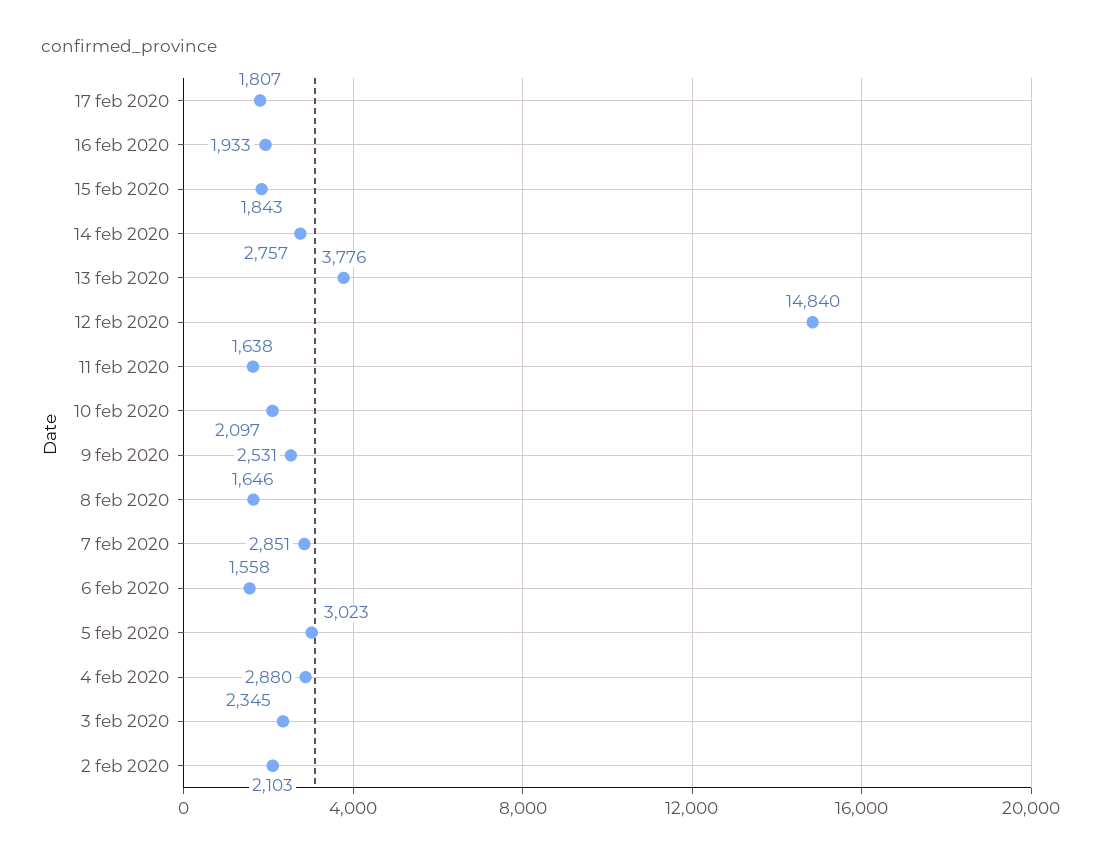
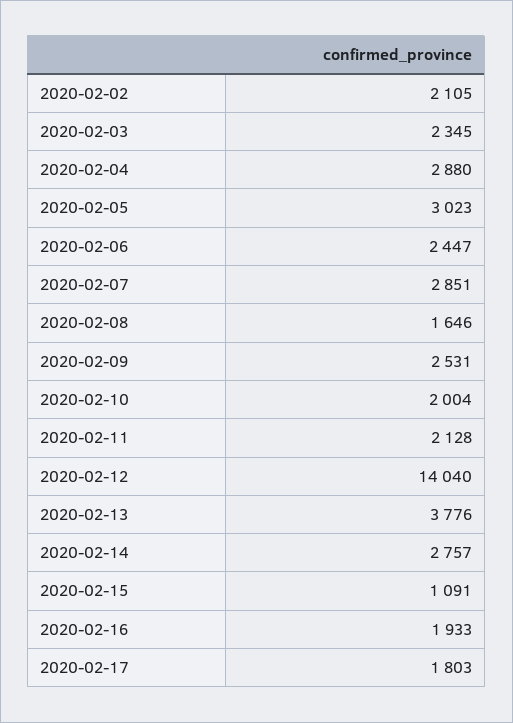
  {
-   "17 feb 2020": 1807,
+   "17 feb 2020": 1803,
    "16 feb 2020": 1933,
-   "15 feb 2020": 1843,
+   "15 feb 2020": 1091,
    "14 feb 2020": 2757,
    "13 feb 2020": 3776,
-   "12 feb 2020": 14840,
+   "12 feb 2020": 14040,
-   "11 feb 2020": 1638,
+   "11 feb 2020": 2128,
-   "10 feb 2020": 2097,
+   "10 feb 2020": 2004,
    "9 feb 2020": 2531,
    "8 feb 2020": 1646,
    "7 feb 2020": 2851,
-   "6 feb 2020": 1558,
+   "6 feb 2020": 2447,
    "5 feb 2020": 3023,
    "4 feb 2020": 2880,
    "3 feb 2020": 2345,
-   "2 feb 2020": 2103
+   "2 feb 2020": 2105
  }

